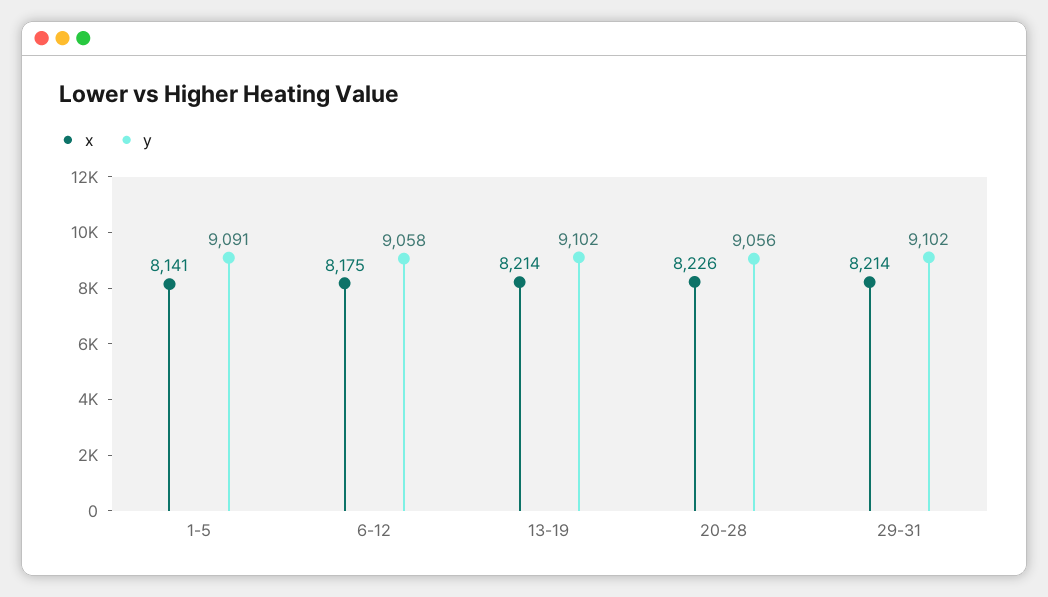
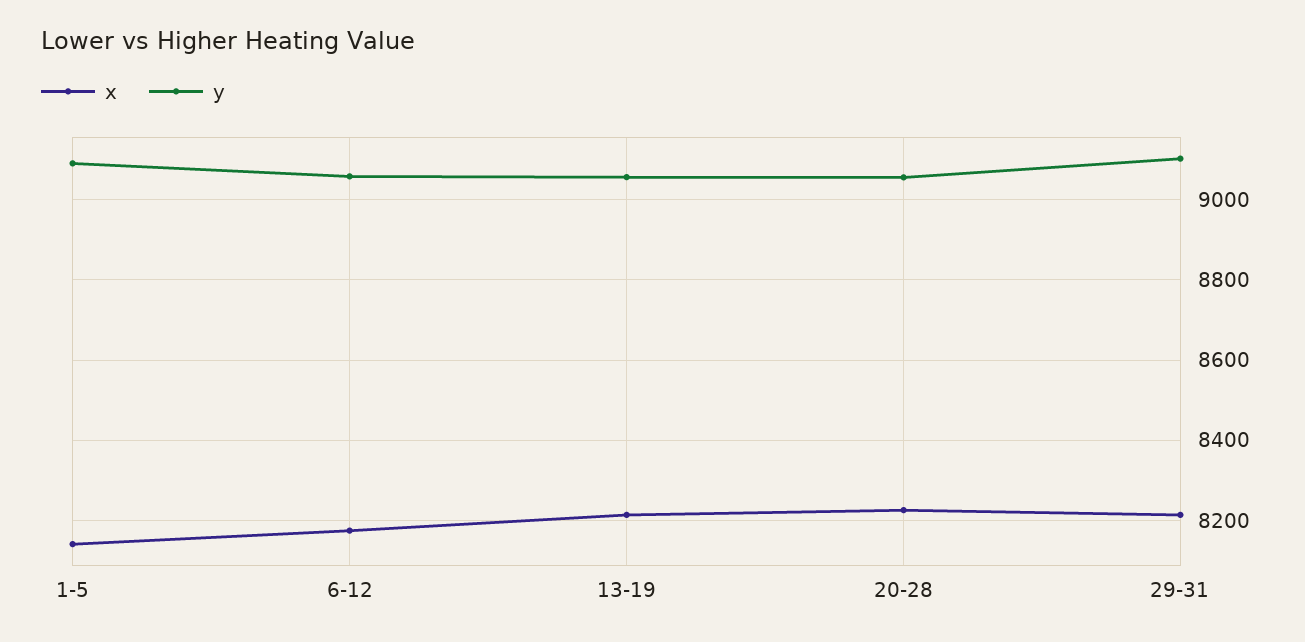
  {
    "x": {
      "1-5": 8141,
      "6-12": 8175,
      "13-19": 8214,
      "20-28": 8226,
      "29-31": 8214
    },
    "y": {
      "1-5": 9091,
      "6-12": 9058,
-     "13-19": 9102,
+     "13-19": 9060,
      "20-28": 9056,
      "29-31": 9102
    }
  }

